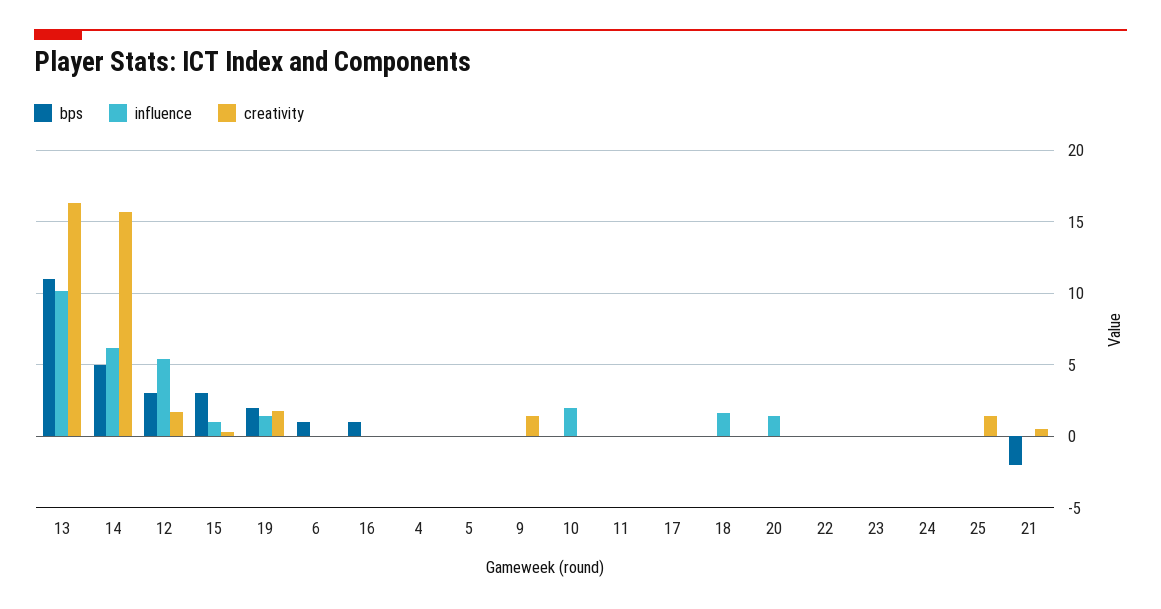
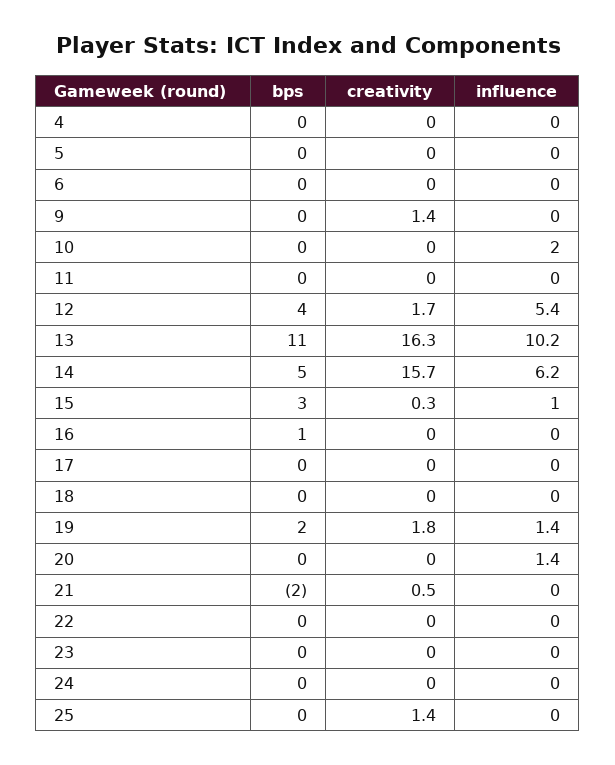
  {
    "bps": {
      "13": 11,
      "14": 5,
-     "12": 3,
+     "12": 4,
      "15": 3,
      "19": 2,
-     "6": 1,
+     "6": 0,
      "16": 1,
      "4": 0,
      "5": 0,
      "9": 0,
      "10": 0,
      "11": 0,
      "17": 0,
      "18": 0,
      "20": 0,
      "22": 0,
      "23": 0,
      "24": 0,
      "25": 0,
      "21": -2
    },
    "influence": {
      "13": 10.2,
      "14": 6.2,
      "12": 5.4,
      "15": 1,
      "19": 1.4,
      "6": 0,
      "16": 0,
      "4": 0,
      "5": 0,
      "9": 0,
      "10": 2,
      "11": 0,
      "17": 0,
-     "18": 1.5,
+     "18": 0,
      "20": 1.4,
      "22": 0,
      "23": 0,
      "24": 0,
      "25": 0,
      "21": 0
    },
    "creativity": {
      "13": 16.3,
      "14": 15.7,
      "12": 1.7,
      "15": 0.3,
      "19": 1.8,
      "6": 0,
      "16": 0,
      "4": 0,
      "5": 0,
      "9": 1.4,
      "10": 0,
      "11": 0,
      "17": 0,
      "18": 0,
      "20": 0,
      "22": 0,
      "23": 0,
      "24": 0,
      "25": 1.4,
      "21": 0.5
    }
  }

